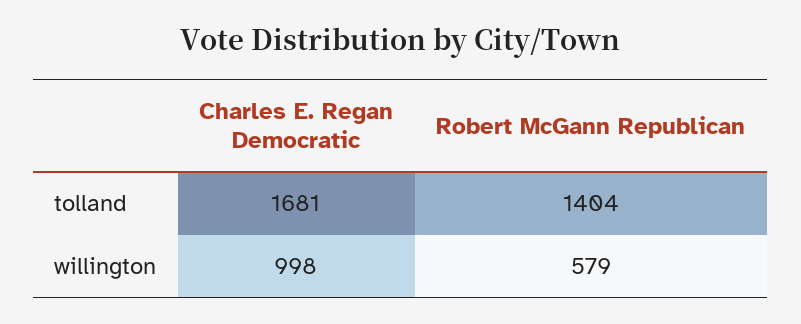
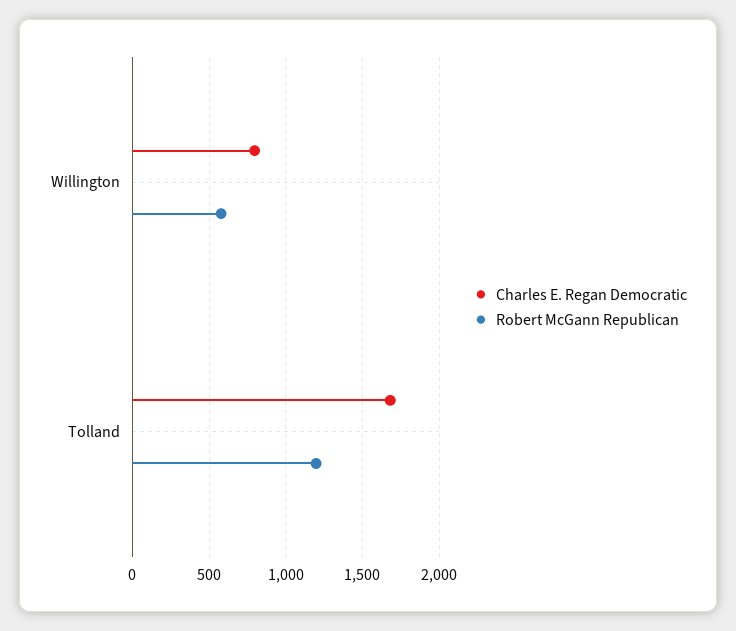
  {
    "Charles E. Regan Democratic": {
      "tolland": 1681,
-     "willington": 998
+     "willington": 800
    },
    "Robert McGann Republican": {
-     "tolland": 1404,
+     "tolland": 1200,
      "willington": 579
    }
  }

